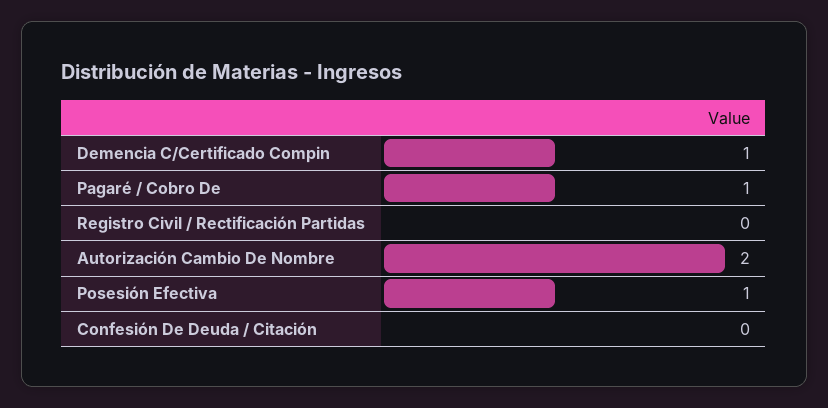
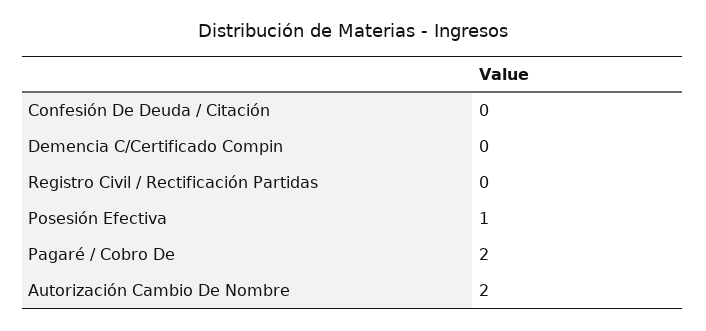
  {
-   "Demencia C/Certificado Compin": 1,
+   "Demencia C/Certificado Compin": 0,
-   "Pagaré / Cobro De": 1,
+   "Pagaré / Cobro De": 2,
    "Registro Civil / Rectificación Partidas": 0,
    "Autorización Cambio De Nombre": 2,
    "Posesión Efectiva": 1,
    "Confesión De Deuda / Citación": 0
  }

